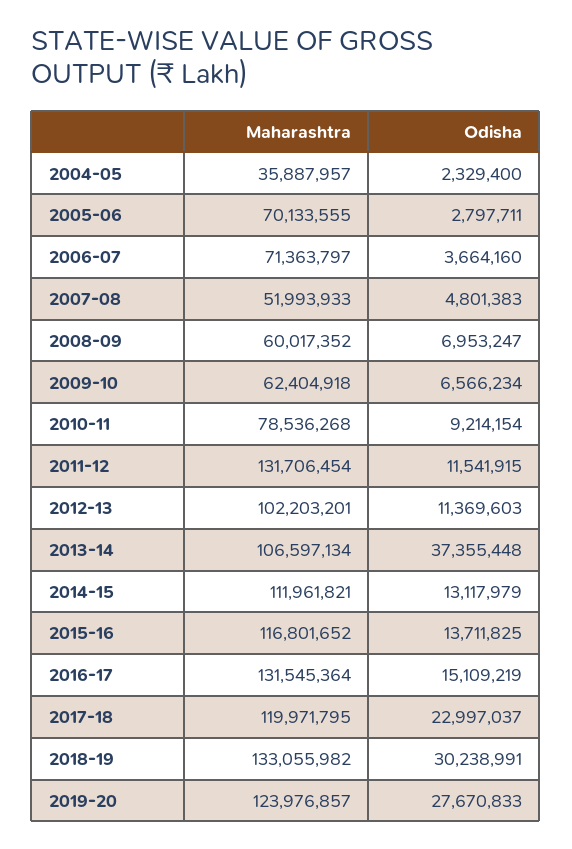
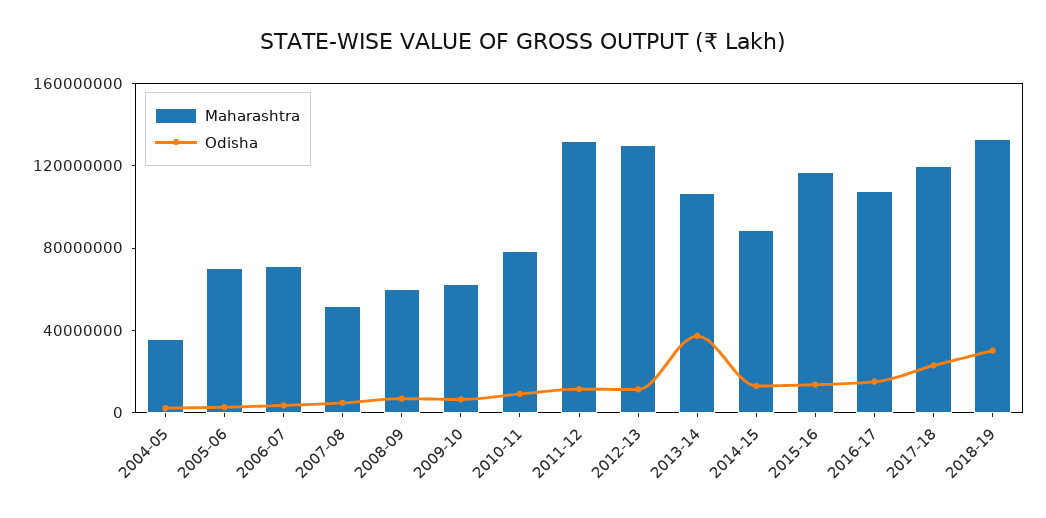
  {
    "Maharashtra": {
      "2004-05": 35887957,
      "2005-06": 70133555,
      "2006-07": 71363797,
      "2007-08": 51993933,
      "2008-09": 60017352,
      "2009-10": 62404918,
      "2010-11": 78536268,
      "2011-12": 131706454,
-     "2012-13": 102203201,
+     "2012-13": 130000000,
      "2013-14": 106597134,
-     "2014-15": 111961821,
+     "2014-15": 90000000,
      "2015-16": 116801652,
-     "2016-17": 131545364,
+     "2016-17": 110000000,
      "2017-18": 119971795,
-     "2018-19": 133055982,
+     "2018-19": 133055982
-     "2019-20": 123976857
    },
    "Odisha": {
      "2004-05": 2329400,
      "2005-06": 2797711,
      "2006-07": 3664160,
      "2007-08": 4801383,
      "2008-09": 6953247,
      "2009-10": 6566234,
      "2010-11": 9214154,
      "2011-12": 11541915,
      "2012-13": 11369603,
      "2013-14": 37355448,
      "2014-15": 13117979,
      "2015-16": 13711825,
      "2016-17": 15109219,
      "2017-18": 22997037,
-     "2018-19": 30238991,
+     "2018-19": 30238991
-     "2019-20": 27670833
    }
  }

